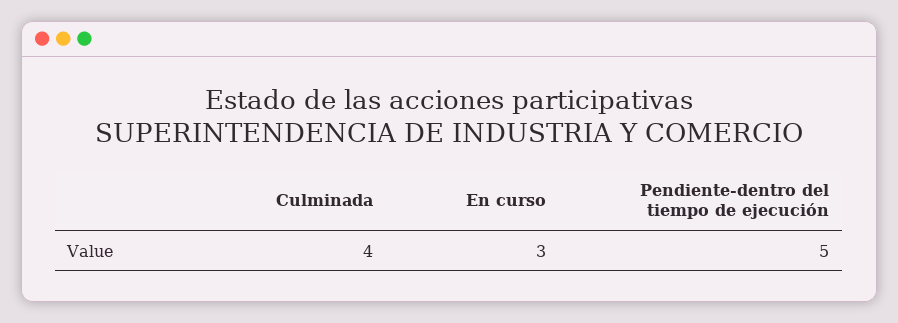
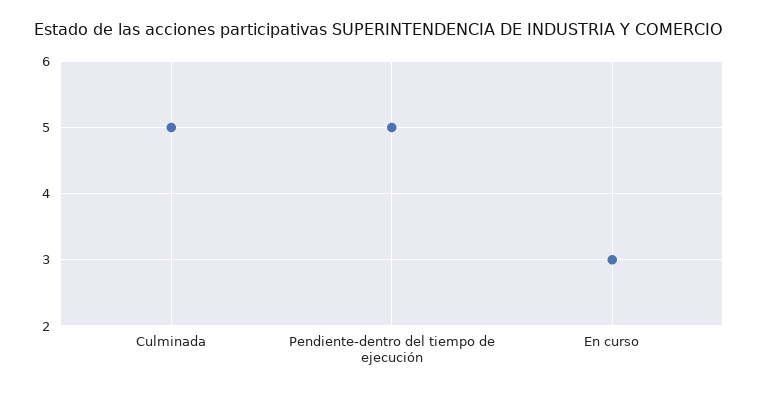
  {
-   "Culminada": 4,
+   "Culminada": 5,
    "En curso": 3,
    "Pendiente-dentro del tiempo de ejecución": 5
  }

